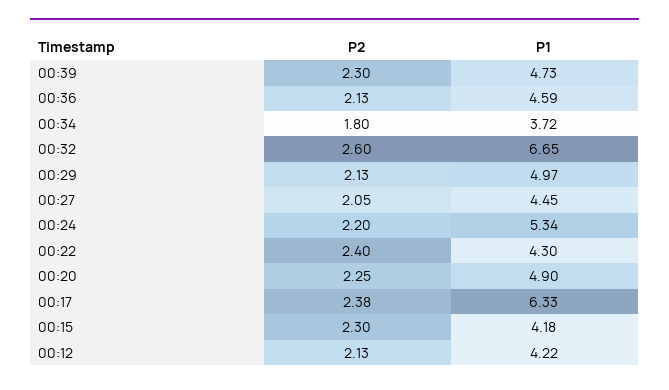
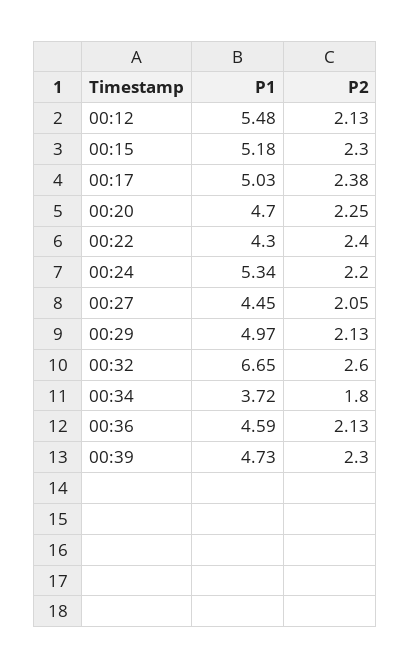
  {
    "P2": {
      "00:39": 2.3,
      "00:36": 2.13,
      "00:34": 1.8,
      "00:32": 2.6,
      "00:29": 2.13,
      "00:27": 2.05,
      "00:24": 2.2,
      "00:22": 2.4,
      "00:20": 2.25,
      "00:17": 2.38,
      "00:15": 2.3,
      "00:12": 2.13
    },
    "P1": {
      "00:39": 4.73,
      "00:36": 4.59,
      "00:34": 3.72,
      "00:32": 6.65,
      "00:29": 4.97,
      "00:27": 4.45,
      "00:24": 5.34,
      "00:22": 4.3,
-     "00:20": 4.9,
+     "00:20": 4.7,
-     "00:17": 6.33,
+     "00:17": 5.03,
-     "00:15": 4.18,
+     "00:15": 5.18,
-     "00:12": 4.22
+     "00:12": 5.48
    }
  }

